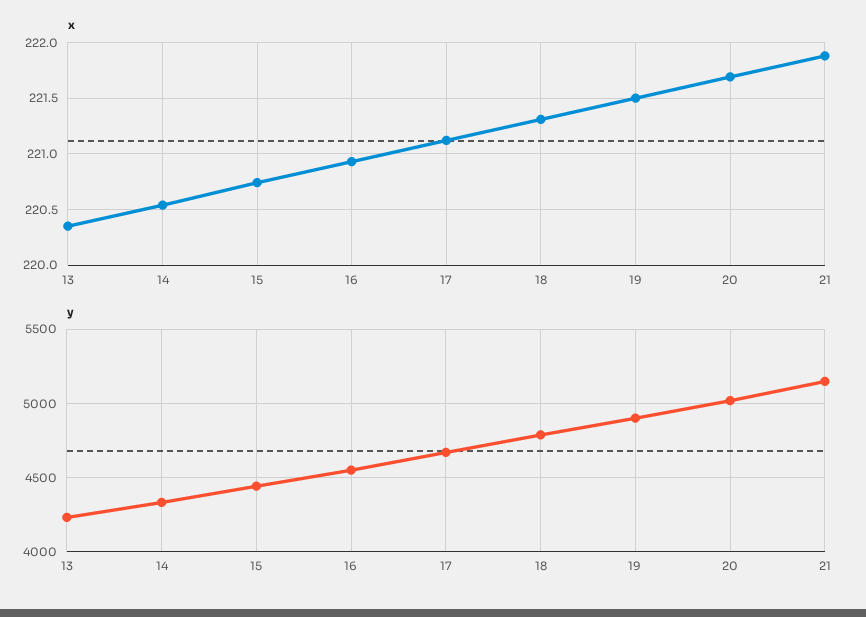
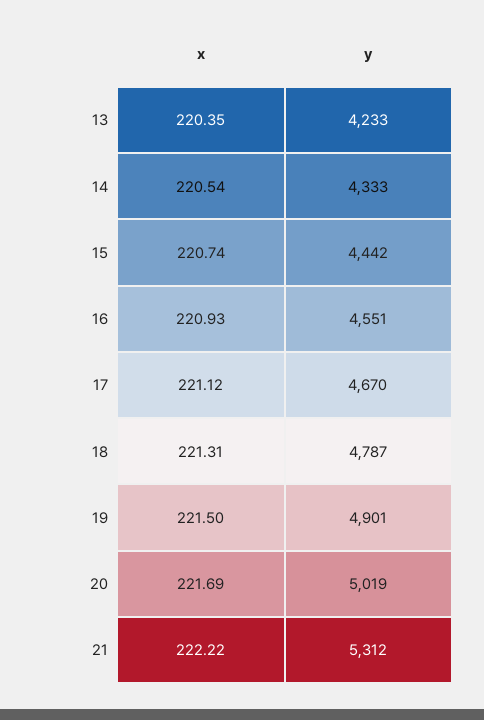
  {
    "x": {
      "13": 220.35,
      "14": 220.54,
      "15": 220.74,
      "16": 220.93,
      "17": 221.12,
      "18": 221.31,
      "19": 221.5,
      "20": 221.69,
-     "21": 221.9
+     "21": 222.22
    },
    "y": {
      "13": 4233,
      "14": 4333,
      "15": 4442,
      "16": 4551,
      "17": 4670,
      "18": 4787,
      "19": 4901,
      "20": 5019,
-     "21": 5150
+     "21": 5312
    }
  }

